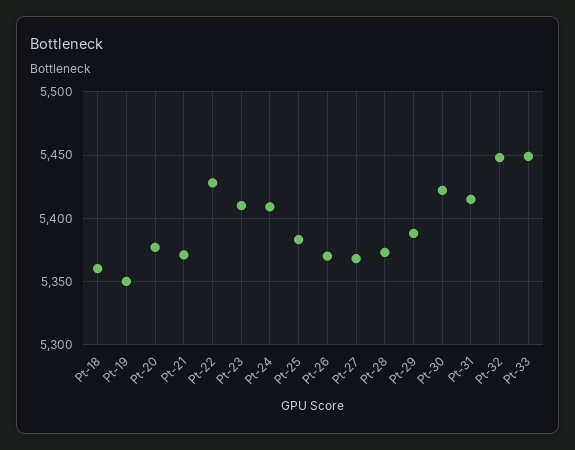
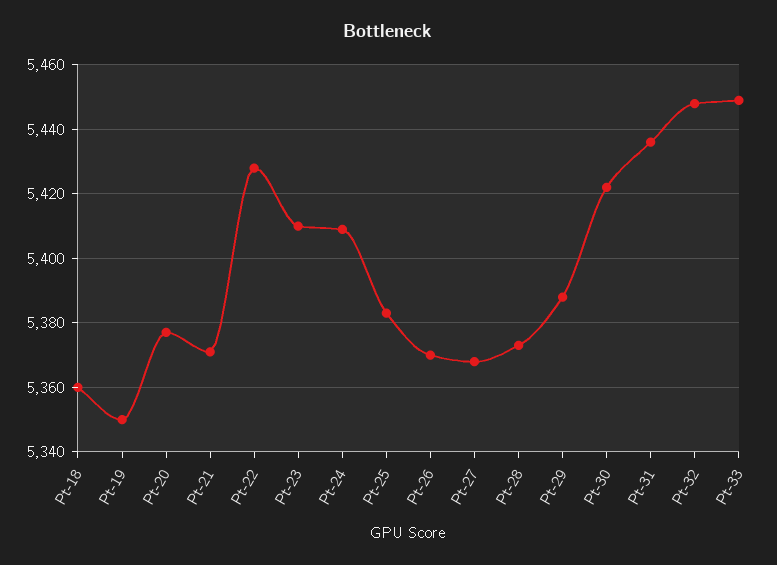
  {
    "Pt-18": 5360,
    "Pt-19": 5350,
    "Pt-20": 5375,
    "Pt-21": 5370,
    "Pt-22": 5430,
    "Pt-23": 5410,
    "Pt-24": 5410,
    "Pt-25": 5385,
    "Pt-26": 5370,
    "Pt-27": 5370,
    "Pt-28": 5375,
    "Pt-29": 5390,
    "Pt-30": 5420,
-   "Pt-31": 5415,
+   "Pt-31": 5435,
    "Pt-32": 5450,
    "Pt-33": 5450
  }

